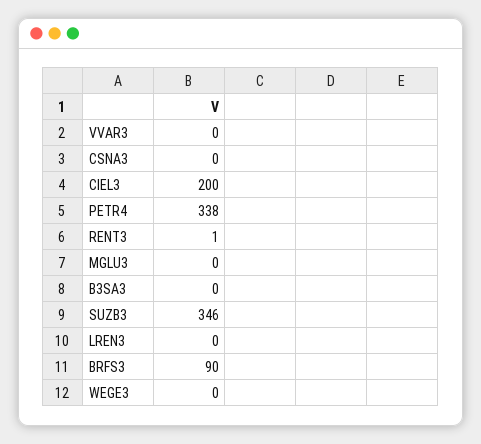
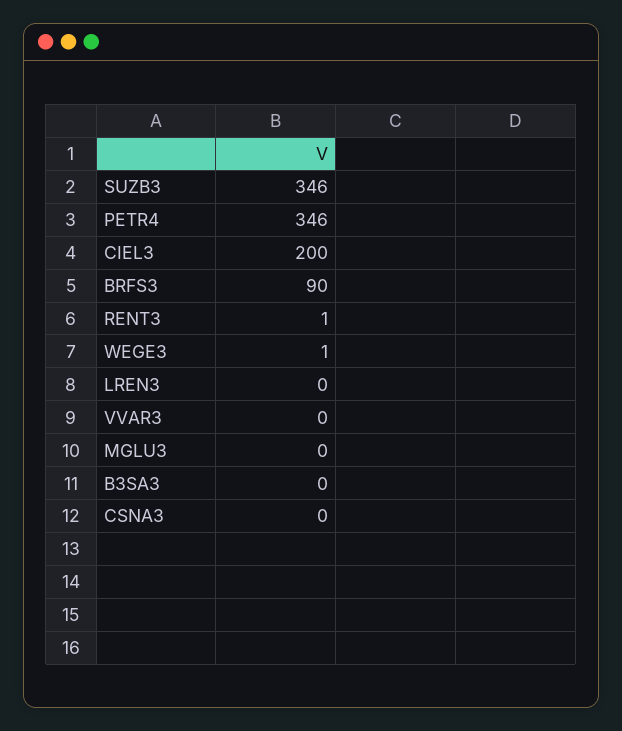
  {
    "VVAR3": 0,
    "CSNA3": 0,
    "CIEL3": 200,
-   "PETR4": 338,
+   "PETR4": 346,
    "RENT3": 1,
    "MGLU3": 0,
    "B3SA3": 0,
    "SUZB3": 346,
    "LREN3": 0,
    "BRFS3": 90,
-   "WEGE3": 0
+   "WEGE3": 1
  }

